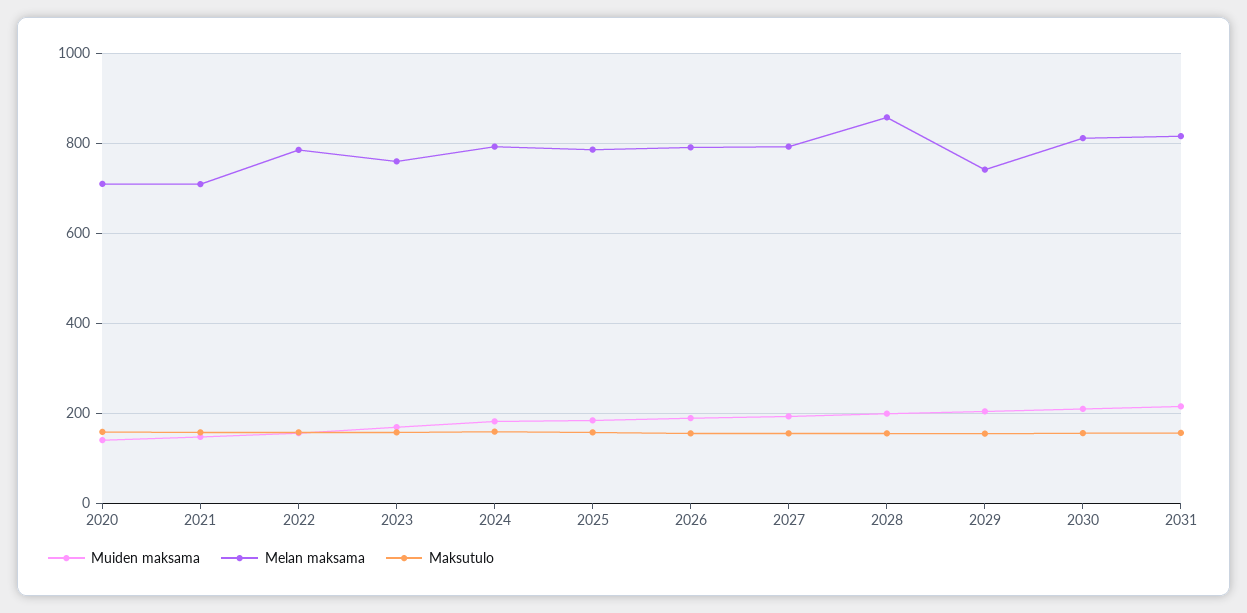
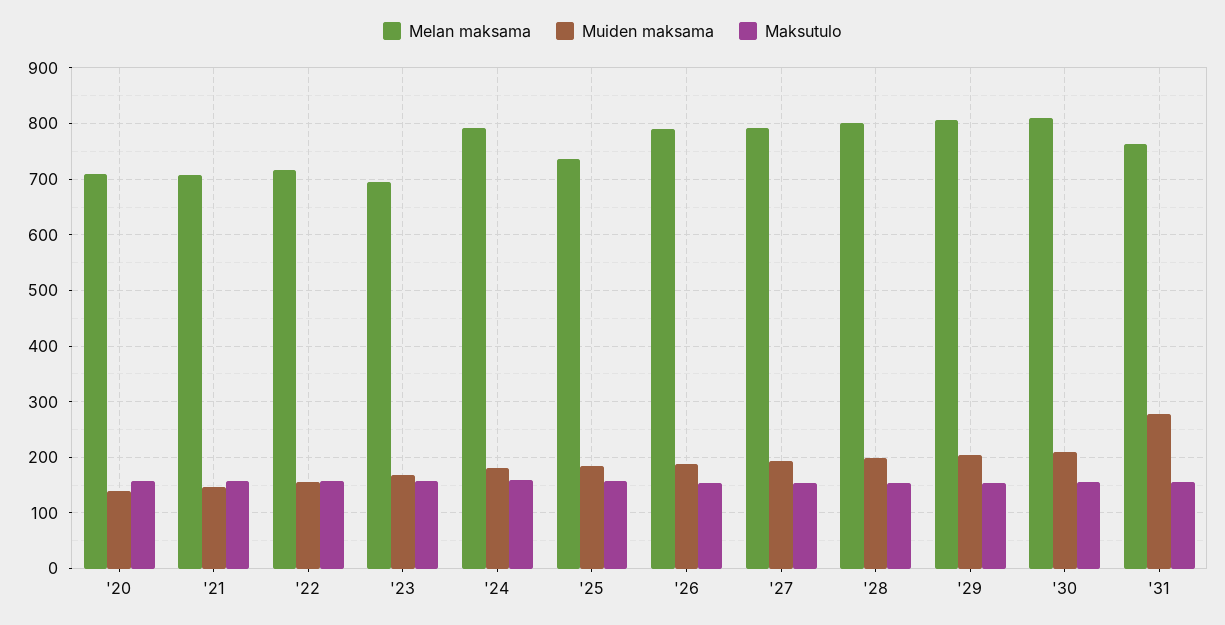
  {
    "Muiden maksama": {
      "2020": 140,
      "2021": 140,
      "2022": 160,
      "2023": 160,
      "2024": 180,
      "2025": 180,
      "2026": 180,
      "2027": 200,
      "2028": 200,
      "2029": 200,
      "2030": 200,
-     "2031": 220
+     "2031": 280
    },
    "Melan maksama": {
      "2020": 700,
      "2021": 700,
-     "2022": 780,
+     "2022": 720,
-     "2023": 760,
+     "2023": 700,
      "2024": 800,
-     "2025": 780,
+     "2025": 740,
      "2026": 800,
      "2027": 800,
-     "2028": 860,
+     "2028": 800,
-     "2029": 740,
+     "2029": 800,
      "2030": 820,
-     "2031": 820
+     "2031": 760
    },
    "Maksutulo": {
      "2020": 160,
      "2021": 160,
      "2022": 160,
      "2023": 160,
      "2024": 160,
      "2025": 160,
      "2026": 160,
      "2027": 160,
      "2028": 160,
      "2029": 160,
      "2030": 160,
      "2031": 160
    }
  }

